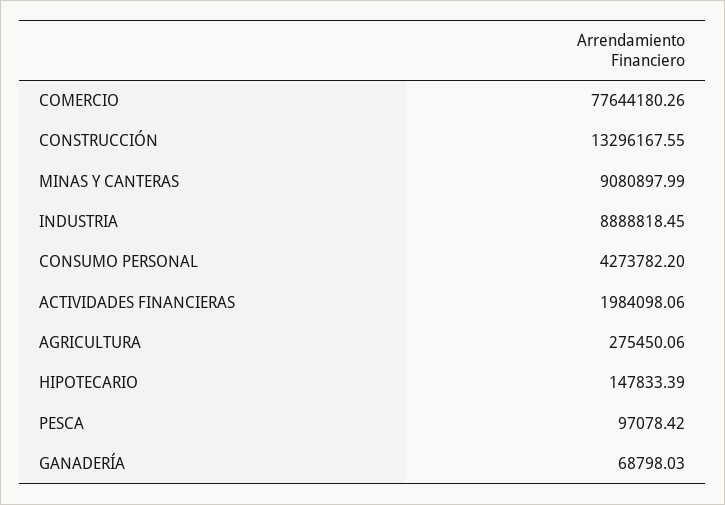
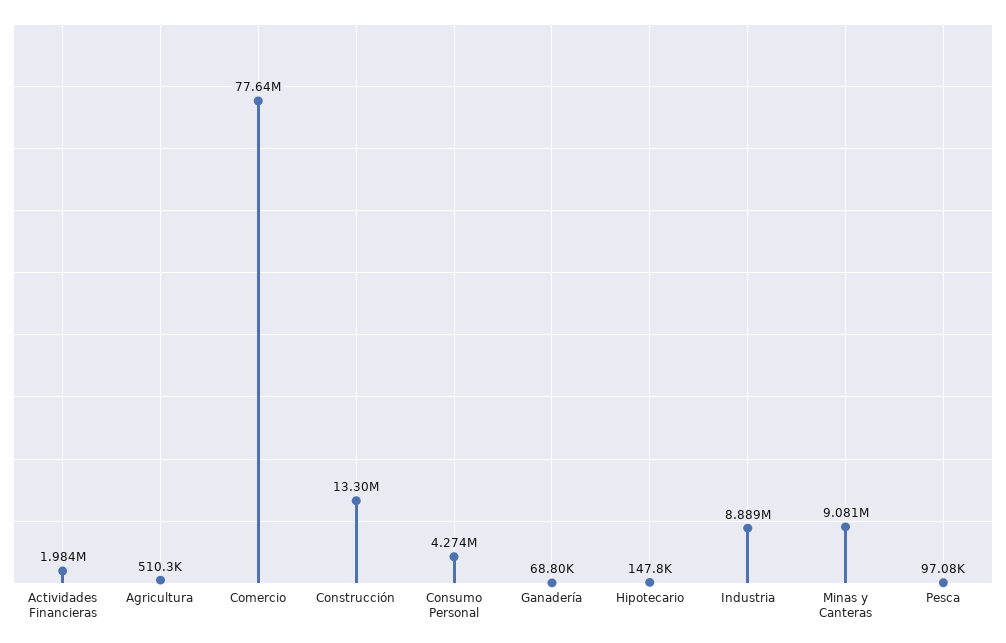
  {
    "COMERCIO": 77644180.26,
    "CONSTRUCCIÓN": 13296167.55,
    "MINAS Y CANTERAS": 9080897.99,
    "INDUSTRIA": 8888818.45,
    "CONSUMO PERSONAL": 4273782.2,
    "ACTIVIDADES FINANCIERAS": 1984098.06,
-   "AGRICULTURA": 275450.06,
+   "AGRICULTURA": 510300,
    "HIPOTECARIO": 147833.39,
    "PESCA": 97078.42,
    "GANADERÍA": 68798.03
  }

